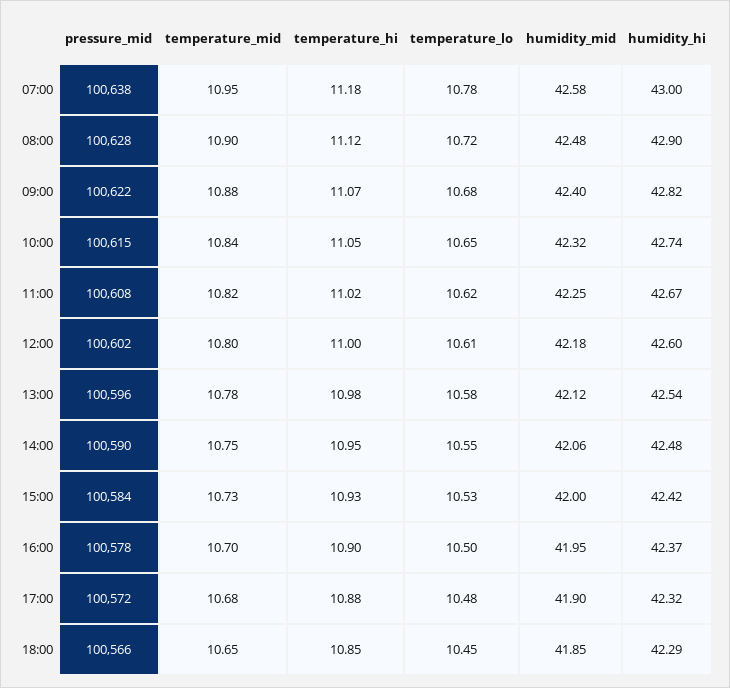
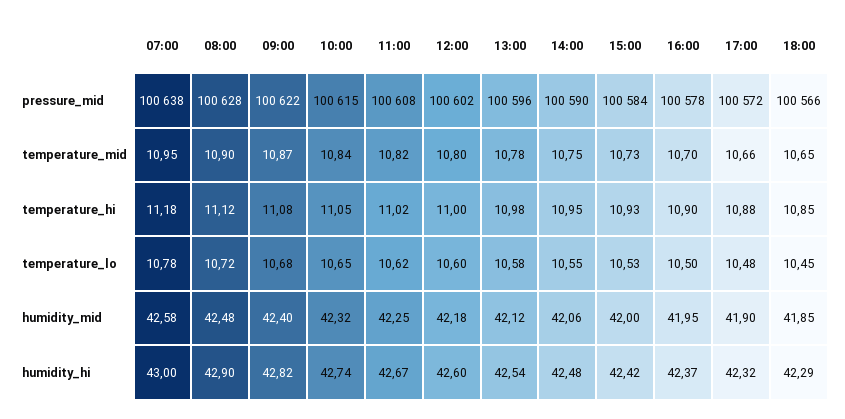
  {
    "pressure_mid": {
      "07:00": 100638,
      "08:00": 100628,
      "09:00": 100622,
      "10:00": 100615,
      "11:00": 100608,
      "12:00": 100602,
      "13:00": 100596,
      "14:00": 100590,
      "15:00": 100584,
      "16:00": 100578,
      "17:00": 100572,
      "18:00": 100566
    },
    "temperature_mid": {
      "07:00": 10.95,
      "08:00": 10.9,
-     "09:00": 10.88,
+     "09:00": 10.87,
      "10:00": 10.84,
      "11:00": 10.82,
      "12:00": 10.8,
      "13:00": 10.78,
      "14:00": 10.75,
      "15:00": 10.73,
      "16:00": 10.7,
-     "17:00": 10.68,
+     "17:00": 10.66,
      "18:00": 10.65
    },
    "temperature_hi": {
      "07:00": 11.18,
      "08:00": 11.12,
-     "09:00": 11.07,
+     "09:00": 11.08,
      "10:00": 11.05,
      "11:00": 11.02,
      "12:00": 11,
      "13:00": 10.98,
      "14:00": 10.95,
      "15:00": 10.93,
      "16:00": 10.9,
      "17:00": 10.88,
      "18:00": 10.85
    },
    "temperature_lo": {
      "07:00": 10.78,
      "08:00": 10.72,
      "09:00": 10.68,
      "10:00": 10.65,
      "11:00": 10.62,
-     "12:00": 10.61,
+     "12:00": 10.6,
      "13:00": 10.58,
      "14:00": 10.55,
      "15:00": 10.53,
      "16:00": 10.5,
      "17:00": 10.48,
      "18:00": 10.45
    },
    "humidity_mid": {
      "07:00": 42.58,
      "08:00": 42.48,
      "09:00": 42.4,
      "10:00": 42.32,
      "11:00": 42.25,
      "12:00": 42.18,
      "13:00": 42.12,
      "14:00": 42.06,
      "15:00": 42,
      "16:00": 41.95,
      "17:00": 41.9,
      "18:00": 41.85
    },
    "humidity_hi": {
      "07:00": 43,
      "08:00": 42.9,
      "09:00": 42.82,
      "10:00": 42.74,
      "11:00": 42.67,
      "12:00": 42.6,
      "13:00": 42.54,
      "14:00": 42.48,
      "15:00": 42.42,
      "16:00": 42.37,
      "17:00": 42.32,
      "18:00": 42.29
    }
  }

